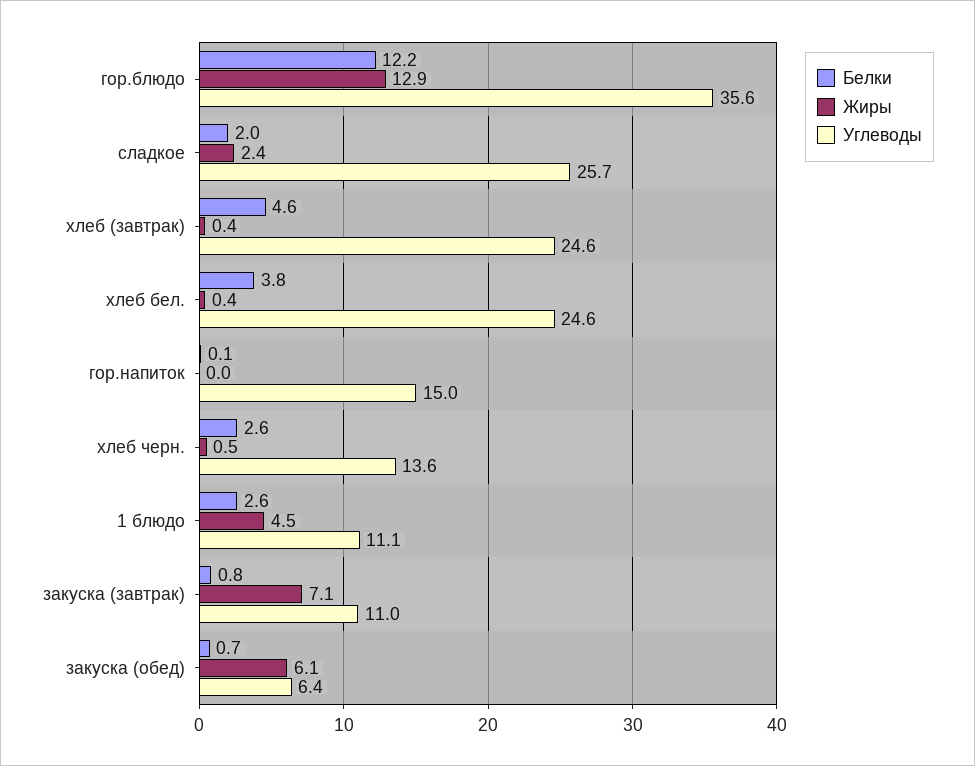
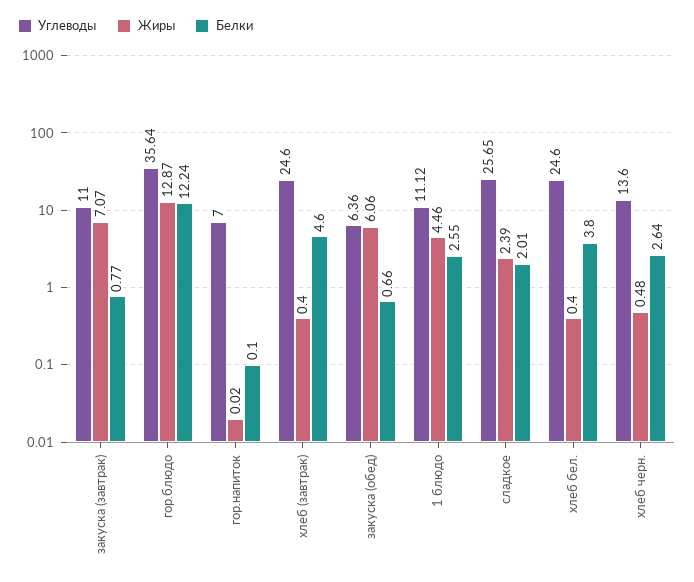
  {
    "Белки": {
      "гор.блюдо": 12.24,
      "сладкое": 2.01,
      "хлеб (завтрак)": 4.6,
      "хлеб бел.": 3.8,
      "гор.напиток": 0.1,
      "хлеб черн.": 2.64,
      "1 блюдо": 2.55,
      "закуска (завтрак)": 0.77,
      "закуска (обед)": 0.66
    },
    "Жиры": {
      "гор.блюдо": 12.87,
      "сладкое": 2.39,
      "хлеб (завтрак)": 0.4,
      "хлеб бел.": 0.4,
      "гор.напиток": 0.02,
      "хлеб черн.": 0.48,
      "1 блюдо": 4.46,
      "закуска (завтрак)": 7.07,
      "закуска (обед)": 6.06
    },
    "Углеводы": {
      "гор.блюдо": 35.64,
      "сладкое": 25.65,
      "хлеб (завтрак)": 24.6,
      "хлеб бел.": 24.6,
-     "гор.напиток": 15,
+     "гор.напиток": 7,
      "хлеб черн.": 13.6,
      "1 блюдо": 11.12,
      "закуска (завтрак)": 11,
      "закуска (обед)": 6.36
    }
  }

